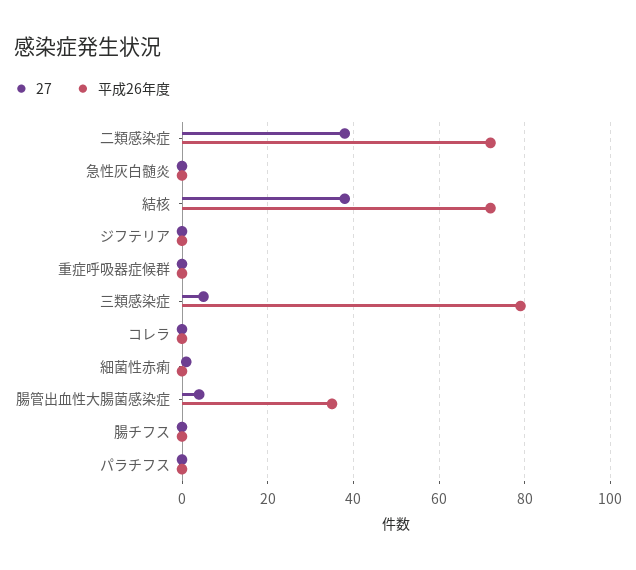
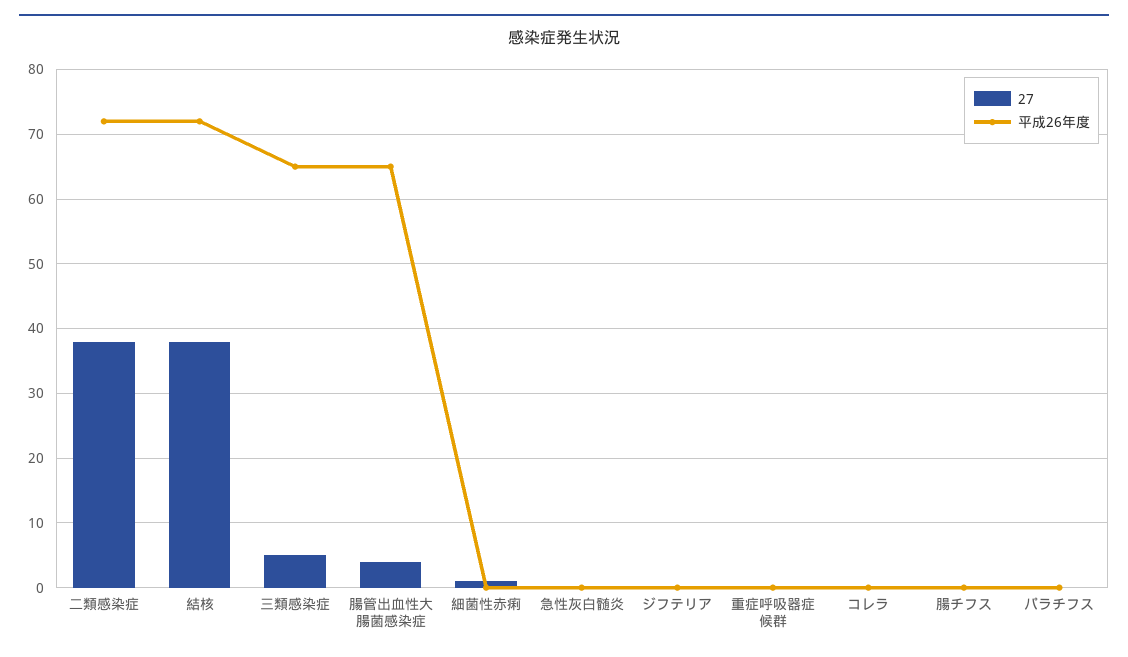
  {
    "27": {
      "二類感染症": 38,
      "急性灰白髄炎": 0,
      "結核": 38,
      "ジフテリア": 0,
      "重症呼吸器症候群": 0,
      "三類感染症": 5,
      "コレラ": 0,
      "細菌性赤痢": 1,
      "腸管出血性大腸菌感染症": 4,
      "腸チフス": 0,
      "パラチフス": 0
    },
    "平成26年度": {
      "二類感染症": 72,
      "急性灰白髄炎": 0,
      "結核": 72,
      "ジフテリア": 0,
      "重症呼吸器症候群": 0,
-     "三類感染症": 80,
+     "三類感染症": 65,
      "コレラ": 0,
      "細菌性赤痢": 0,
-     "腸管出血性大腸菌感染症": 35,
+     "腸管出血性大腸菌感染症": 65,
      "腸チフス": 0,
      "パラチフス": 0
    }
  }

